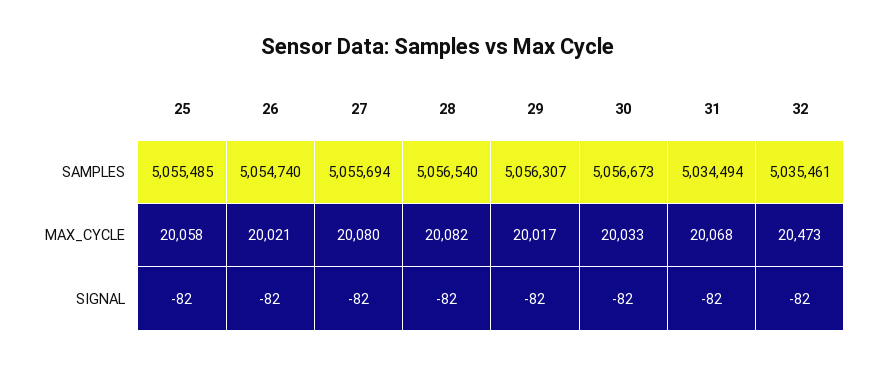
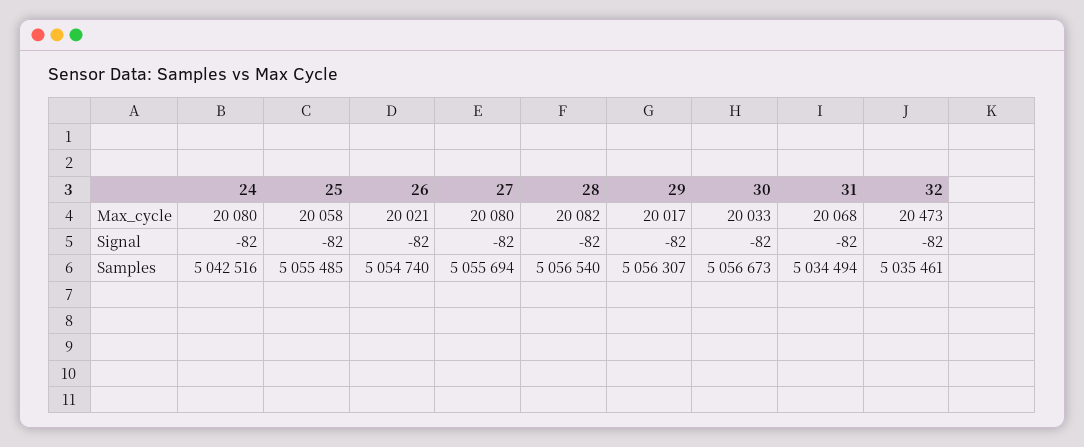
  {
    "25": {
      "SAMPLES": 5055485,
      "MAX_CYCLE": 20058,
      "SIGNAL": -82
    },
    "26": {
      "SAMPLES": 5054740,
      "MAX_CYCLE": 20021,
      "SIGNAL": -82
    },
    "27": {
      "SAMPLES": 5055694,
      "MAX_CYCLE": 20080,
      "SIGNAL": -82
    },
    "28": {
      "SAMPLES": 5056540,
      "MAX_CYCLE": 20082,
      "SIGNAL": -82
    },
    "29": {
      "SAMPLES": 5056307,
      "MAX_CYCLE": 20017,
      "SIGNAL": -82
    },
    "30": {
      "SAMPLES": 5056673,
      "MAX_CYCLE": 20033,
      "SIGNAL": -82
    },
    "31": {
      "SAMPLES": 5034494,
      "MAX_CYCLE": 20068,
      "SIGNAL": -82
    },
    "32": {
      "SAMPLES": 5035461,
      "MAX_CYCLE": 20473,
      "SIGNAL": -82
-   }
+   },
+   "24": {
+     "MAX_CYCLE": 20080,
+     "SIGNAL": -82,
+     "SAMPLES": 5042516
+   }
  }

